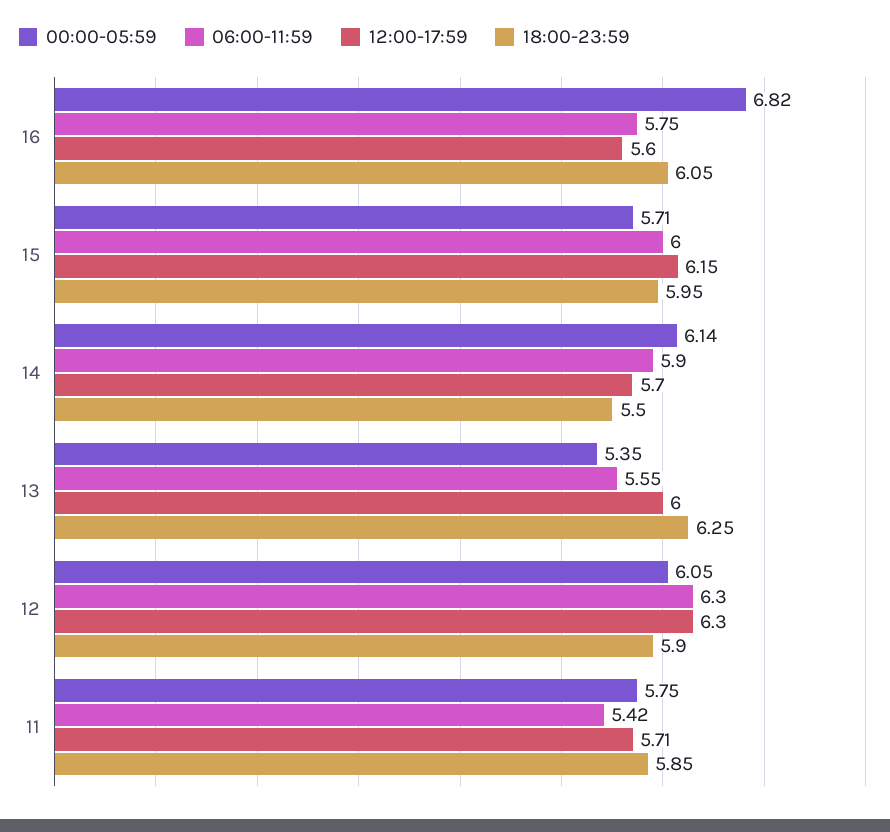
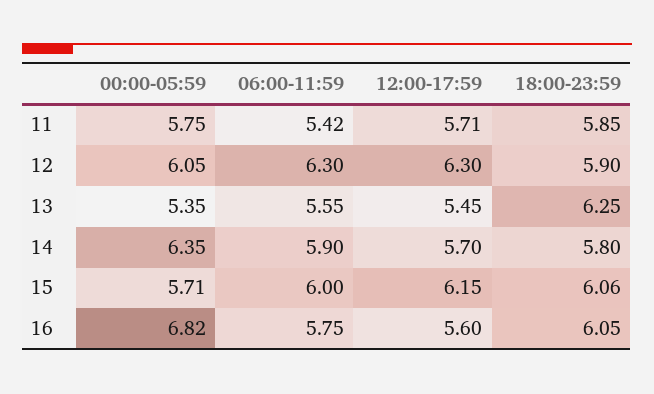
  {
    "00:00-05:59": {
      "16": 6.82,
      "15": 5.71,
-     "14": 6.14,
+     "14": 6.35,
      "13": 5.35,
      "12": 6.05,
      "11": 5.75
    },
    "06:00-11:59": {
      "16": 5.75,
      "15": 6,
      "14": 5.9,
      "13": 5.55,
      "12": 6.3,
      "11": 5.42
    },
    "12:00-17:59": {
      "16": 5.6,
      "15": 6.15,
      "14": 5.7,
-     "13": 6,
+     "13": 5.45,
      "12": 6.3,
      "11": 5.71
    },
    "18:00-23:59": {
      "16": 6.05,
-     "15": 5.95,
+     "15": 6.06,
-     "14": 5.5,
+     "14": 5.8,
      "13": 6.25,
      "12": 5.9,
      "11": 5.85
    }
  }

